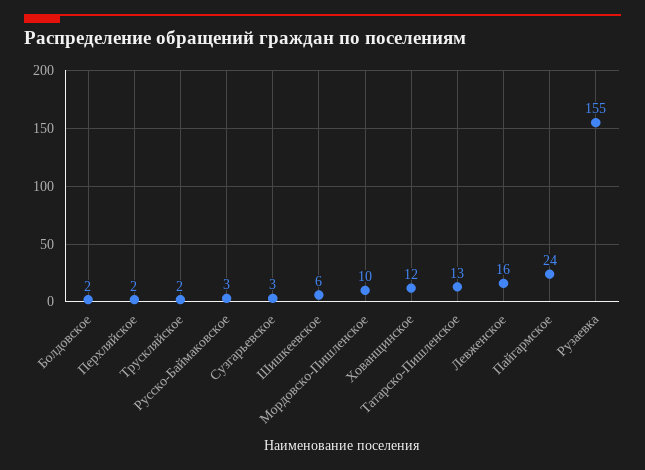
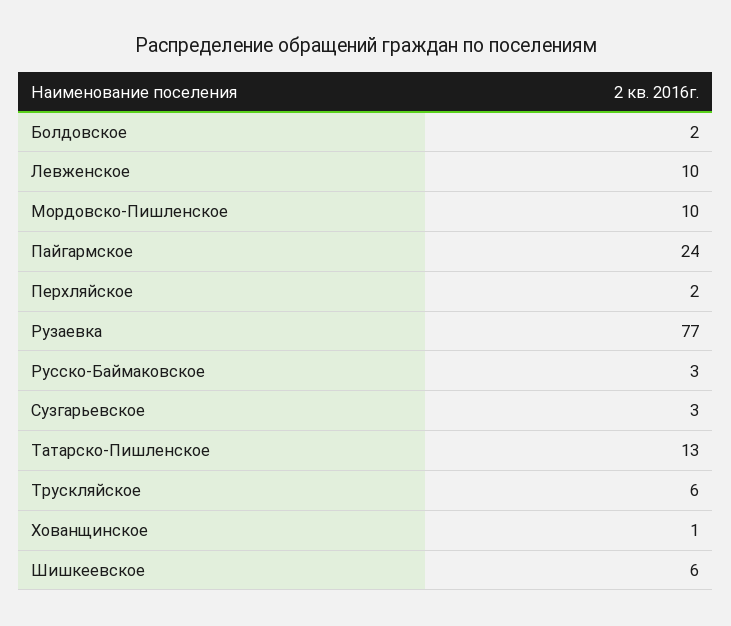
  {
    "Болдовское": 2,
    "Перхляйское": 2,
-   "Трускляйское": 2,
+   "Трускляйское": 6,
    "Русско-Баймаковское": 3,
    "Сузгарьевское": 3,
    "Шишкеевское": 6,
    "Мордовско-Пишленское": 10,
-   "Хованщинское": 12,
+   "Хованщинское": 1,
    "Татарско-Пишленское": 13,
-   "Левженское": 16,
+   "Левженское": 10,
    "Пайгармское": 24,
-   "Рузаевка": 155
+   "Рузаевка": 77
  }

